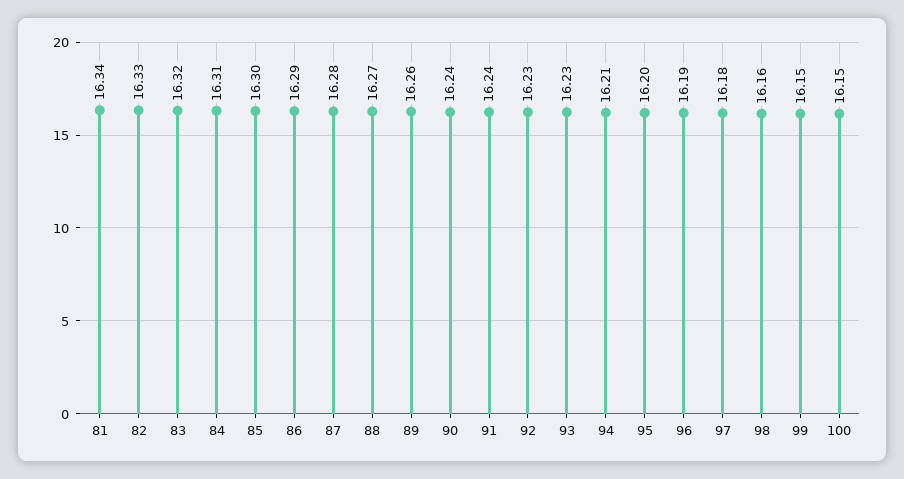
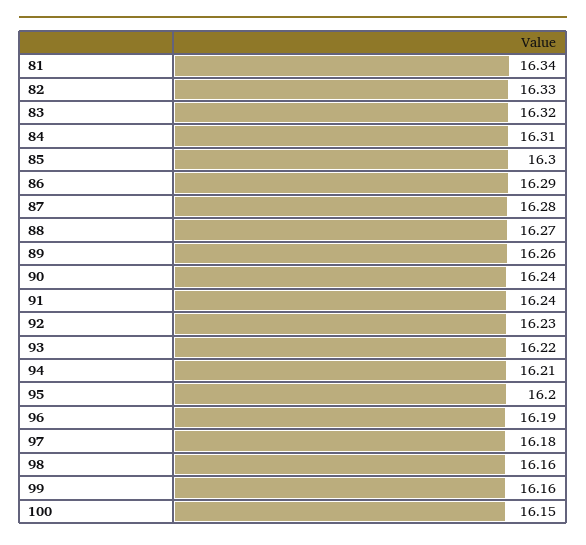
  {
    "81": 16.34,
    "82": 16.33,
    "83": 16.32,
    "84": 16.31,
    "85": 16.3,
    "86": 16.29,
    "87": 16.28,
    "88": 16.27,
    "89": 16.26,
    "90": 16.24,
    "91": 16.24,
    "92": 16.23,
-   "93": 16.23,
+   "93": 16.22,
    "94": 16.21,
    "95": 16.2,
    "96": 16.19,
    "97": 16.18,
    "98": 16.16,
-   "99": 16.15,
+   "99": 16.16,
    "100": 16.15
  }

